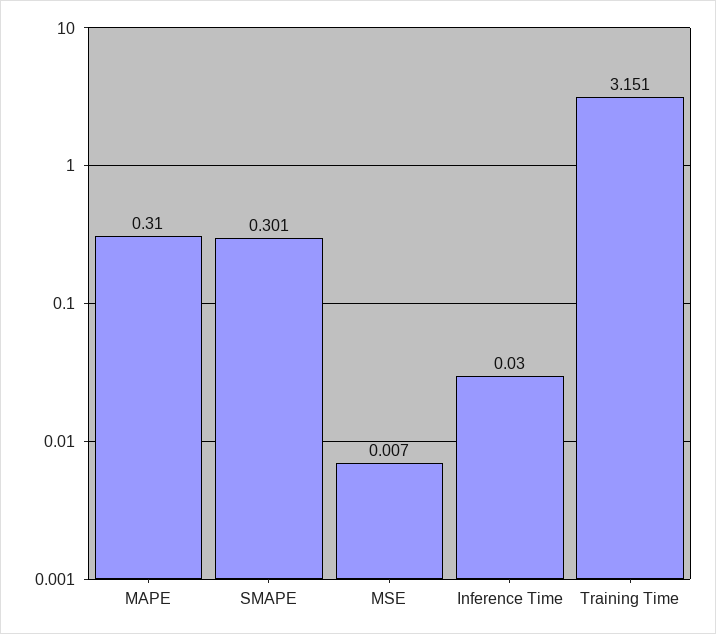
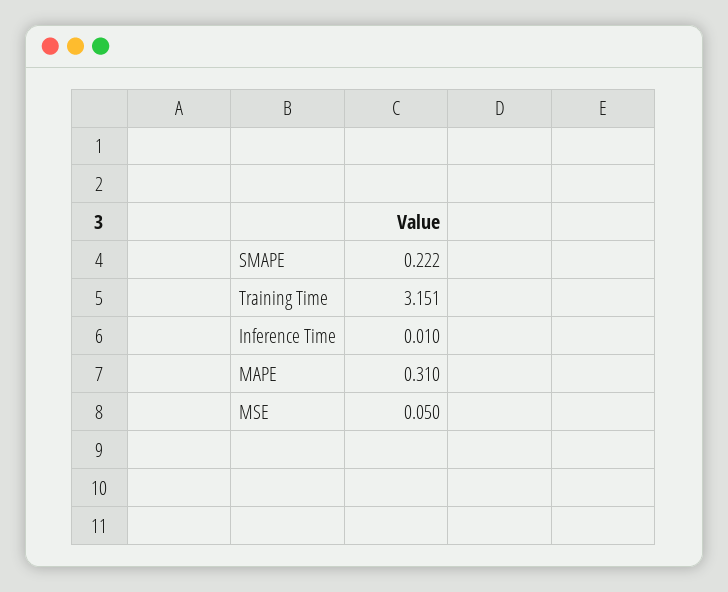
  {
    "MAPE": 0.31,
-   "SMAPE": 0.301,
+   "SMAPE": 0.222,
-   "MSE": 0.007,
+   "MSE": 0.05,
-   "Inference Time": 0.03,
+   "Inference Time": 0.01,
    "Training Time": 3.151
  }

